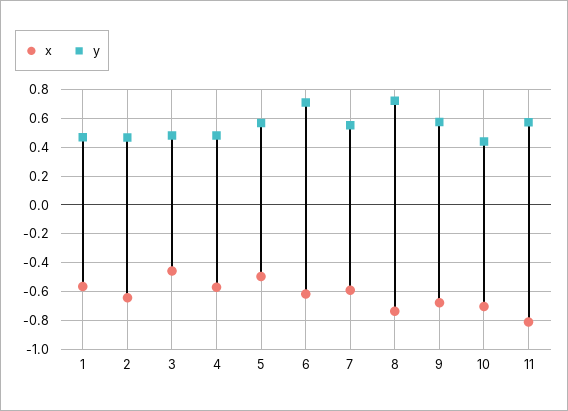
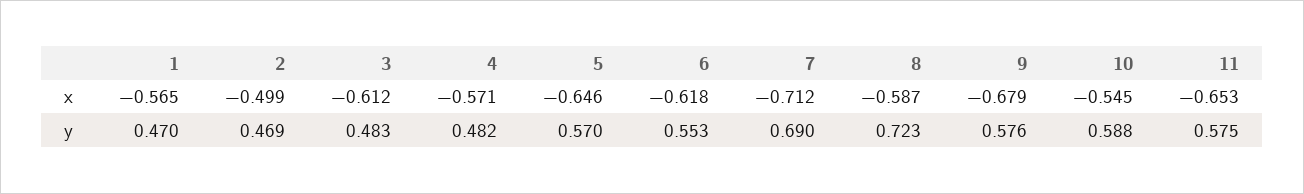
  {
    "x": {
      "1": -0.565,
-     "2": -0.65,
+     "2": -0.499,
-     "3": -0.45,
+     "3": -0.612,
      "4": -0.571,
-     "5": -0.5,
+     "5": -0.646,
      "6": -0.618,
-     "7": -0.6,
+     "7": -0.712,
-     "8": -0.75,
+     "8": -0.587,
      "9": -0.679,
-     "10": -0.7,
+     "10": -0.545,
-     "11": -0.8
+     "11": -0.653
    },
    "y": {
      "1": 0.47,
      "2": 0.469,
      "3": 0.483,
      "4": 0.482,
      "5": 0.57,
-     "6": 0.7,
+     "6": 0.553,
-     "7": 0.55,
+     "7": 0.69,
      "8": 0.723,
      "9": 0.576,
-     "10": 0.45,
+     "10": 0.588,
      "11": 0.575
    }
  }

